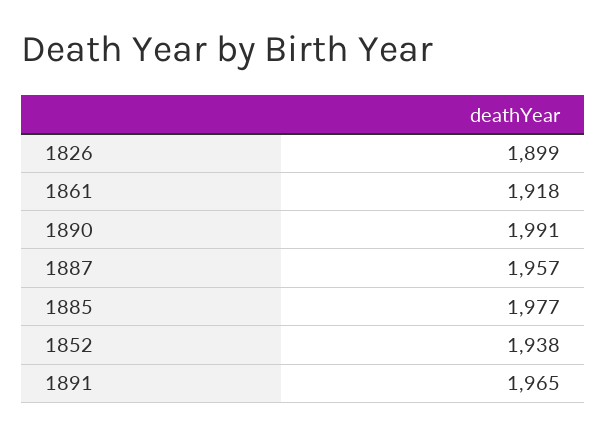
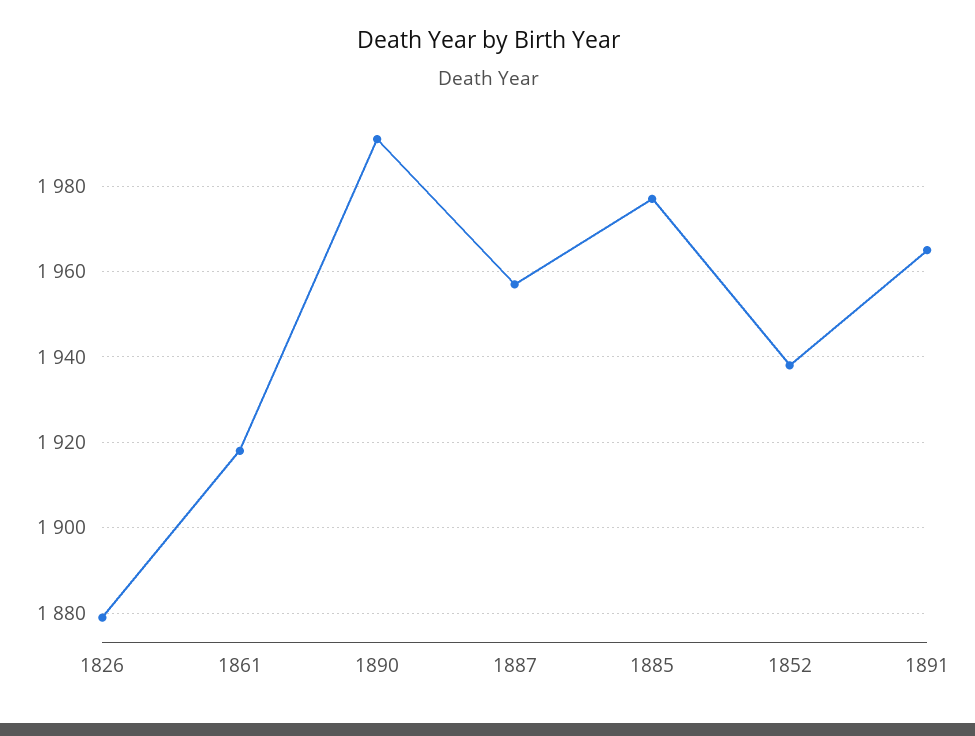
  {
-   "1826": 1899,
+   "1826": 1880,
    "1861": 1918,
    "1890": 1991,
    "1887": 1957,
    "1885": 1977,
    "1852": 1938,
    "1891": 1965
  }

